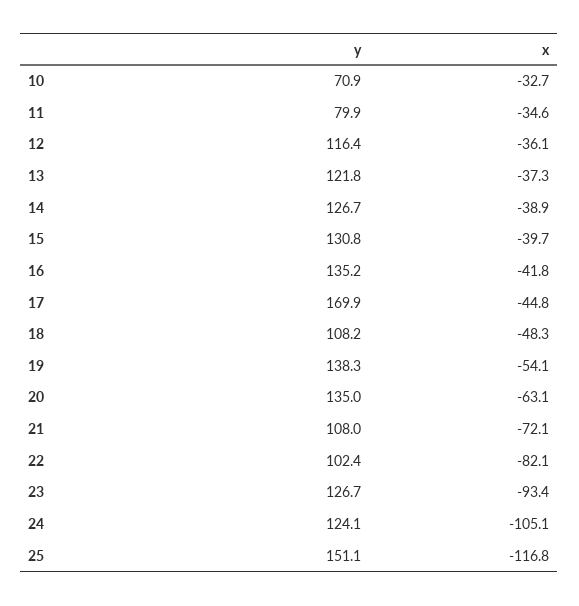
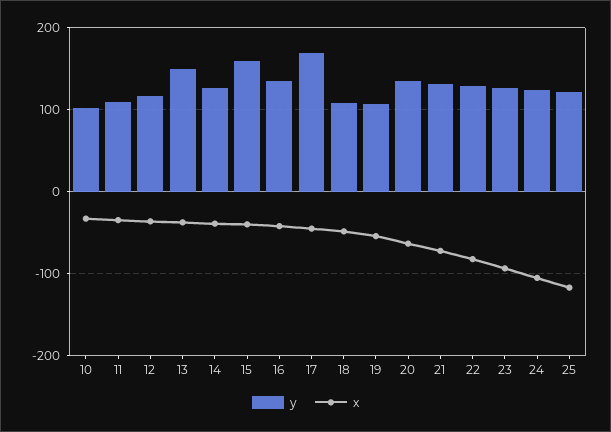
  {
    "y": {
-     "10": 70.9,
+     "10": 100,
-     "11": 79.9,
+     "11": 110,
      "12": 116.4,
-     "13": 121.8,
+     "13": 150,
      "14": 126.7,
-     "15": 130.8,
+     "15": 160,
      "16": 135.2,
      "17": 169.9,
      "18": 108.2,
-     "19": 138.3,
+     "19": 110,
      "20": 135,
-     "21": 108,
+     "21": 130,
-     "22": 102.4,
+     "22": 130,
      "23": 126.7,
      "24": 124.1,
-     "25": 151.1
+     "25": 120
    },
    "x": {
      "10": -32.7,
      "11": -34.6,
      "12": -36.1,
      "13": -37.3,
      "14": -38.9,
      "15": -39.7,
      "16": -41.8,
      "17": -44.8,
      "18": -48.3,
      "19": -54.1,
      "20": -63.1,
      "21": -72.1,
      "22": -82.1,
      "23": -93.4,
      "24": -105.1,
      "25": -116.8
    }
  }

